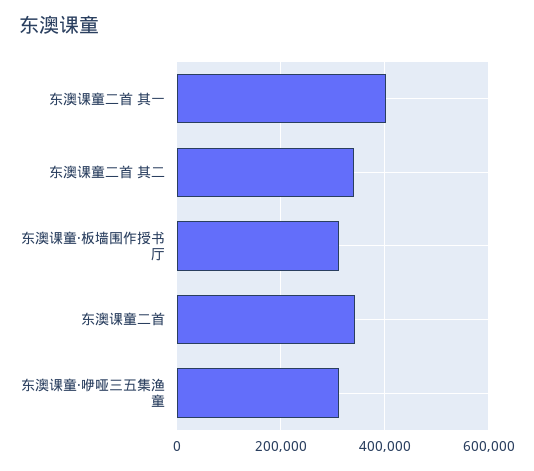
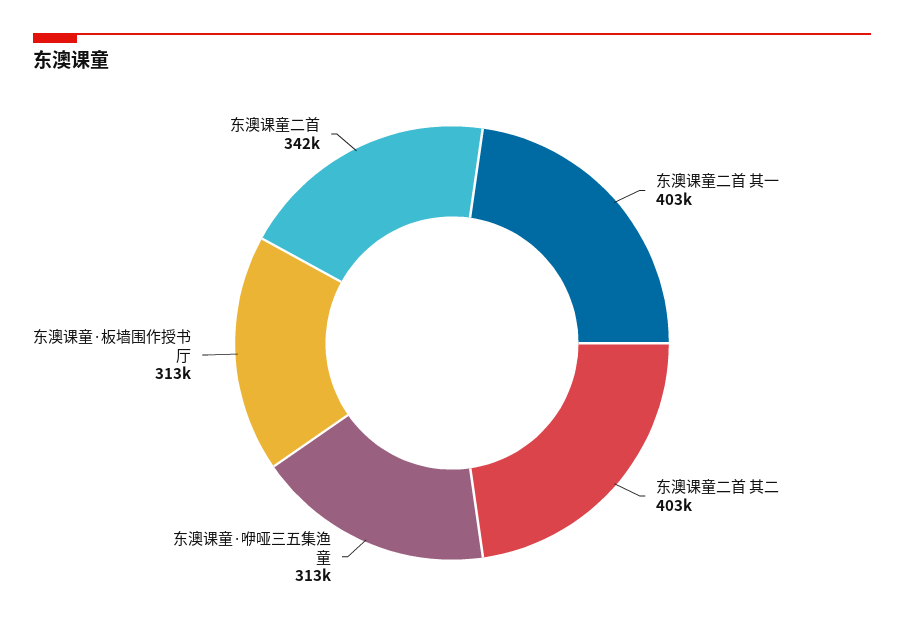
  {
    "东澳课童二首 其一": 403000,
-   "东澳课童二首 其二": 340000,
+   "东澳课童二首 其二": 403000,
    "东澳课童·板墙围作授书厅": 313000,
    "东澳课童二首": 342000,
    "东澳课童·咿哑三五集渔童": 313000
  }

